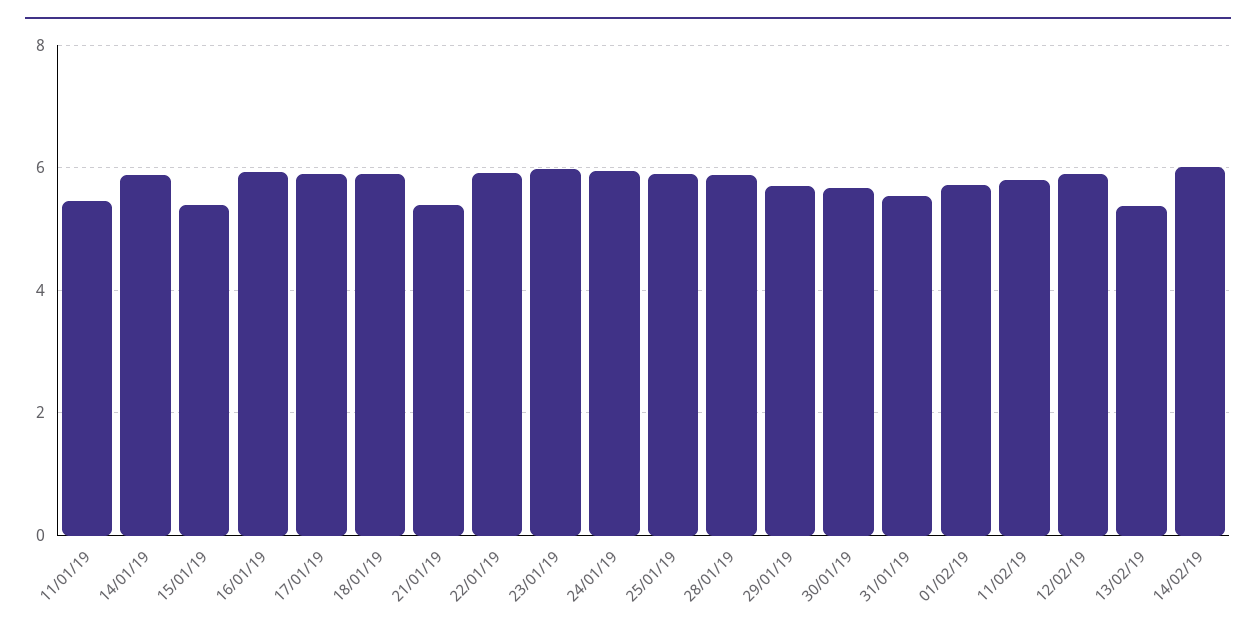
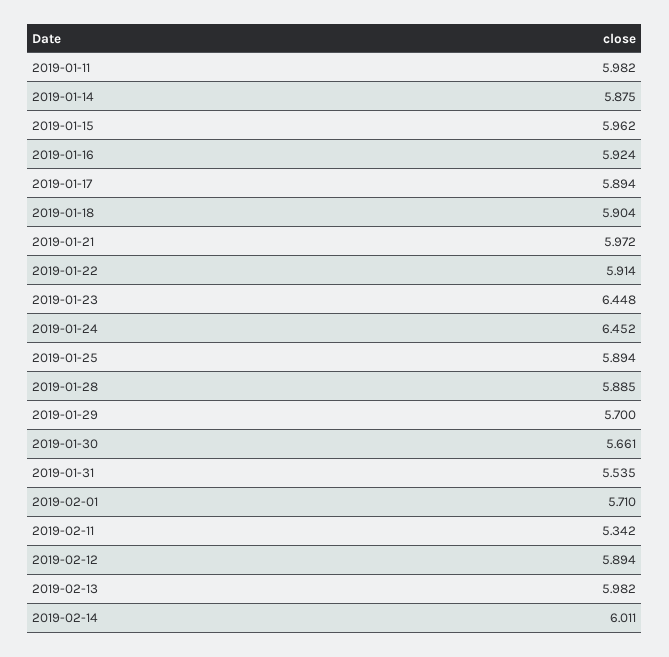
  {
-   "11/01/19": 5.4,
+   "11/01/19": 5.982,
    "14/01/19": 5.875,
-   "15/01/19": 5.4,
+   "15/01/19": 5.962,
    "16/01/19": 5.924,
    "17/01/19": 5.894,
    "18/01/19": 5.904,
-   "21/01/19": 5.4,
+   "21/01/19": 5.972,
    "22/01/19": 5.914,
-   "23/01/19": 6,
+   "23/01/19": 6.448,
-   "24/01/19": 6,
+   "24/01/19": 6.452,
    "25/01/19": 5.894,
    "28/01/19": 5.885,
    "29/01/19": 5.7,
    "30/01/19": 5.661,
    "31/01/19": 5.535,
    "01/02/19": 5.71,
-   "11/02/19": 5.8,
+   "11/02/19": 5.342,
    "12/02/19": 5.894,
-   "13/02/19": 5.4,
+   "13/02/19": 5.982,
    "14/02/19": 6.011
  }

